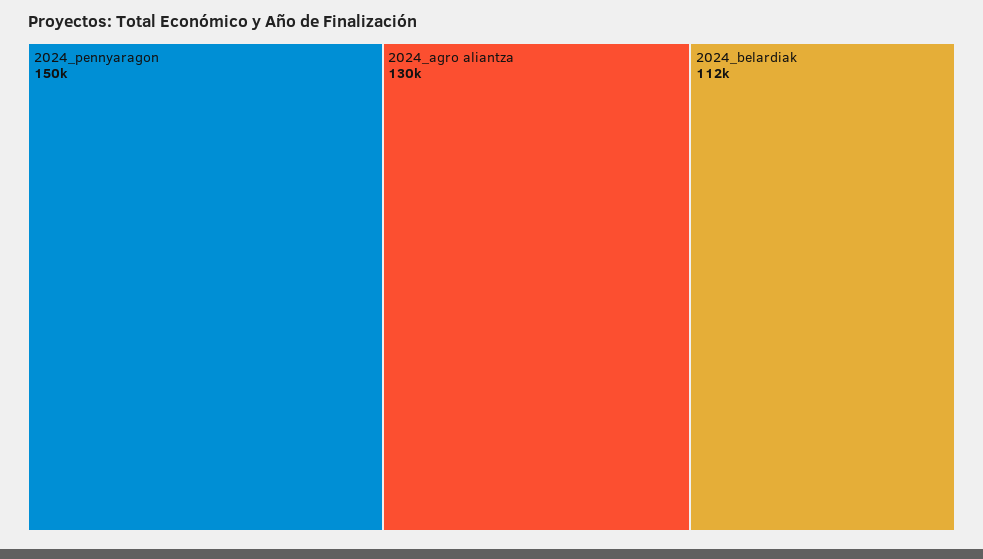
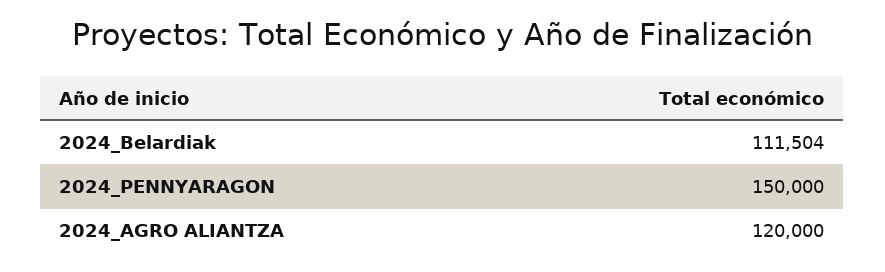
  {
    "2024_pennyaragon": 150000,
-   "2024_agro aliantza": 130000,
+   "2024_agro aliantza": 120000,
    "2024_belardiak": 111504
  }

